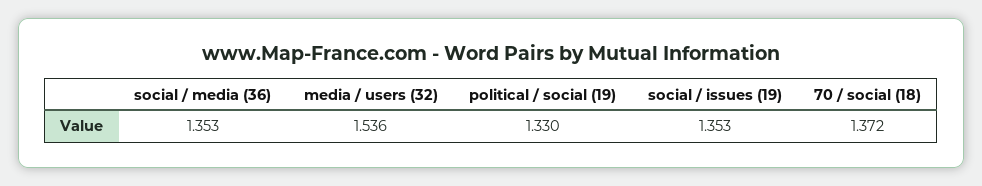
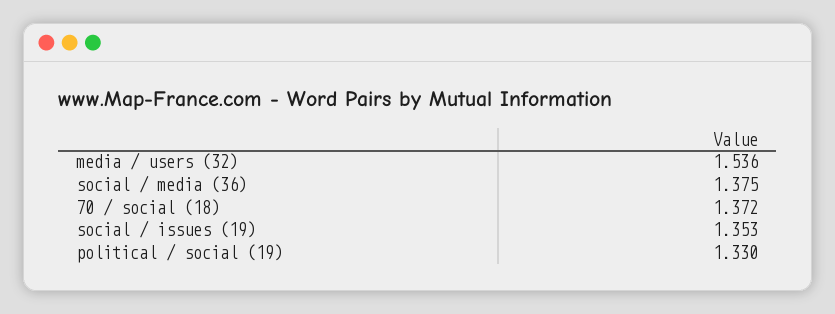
  {
-   "social / media (36)": 1.353,
+   "social / media (36)": 1.375,
    "media / users (32)": 1.536,
    "political / social (19)": 1.33,
    "social / issues (19)": 1.353,
    "70 / social (18)": 1.372
  }

